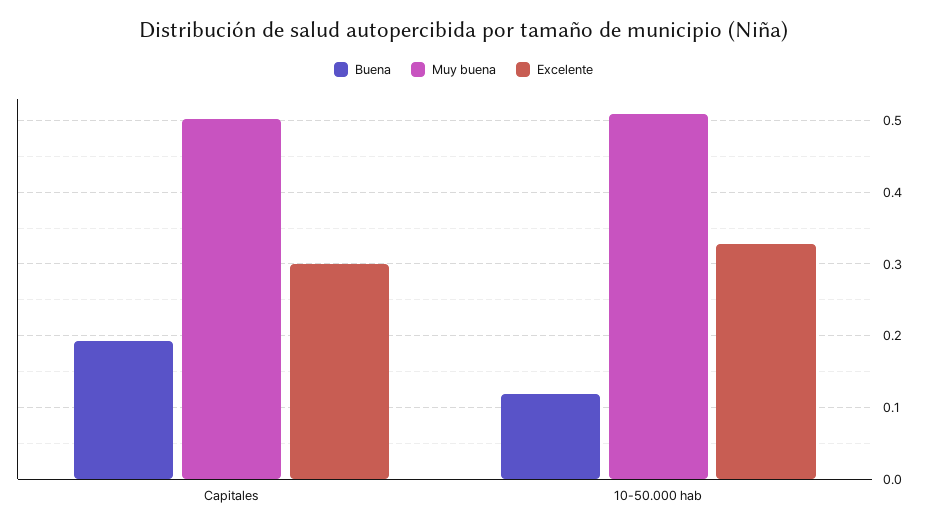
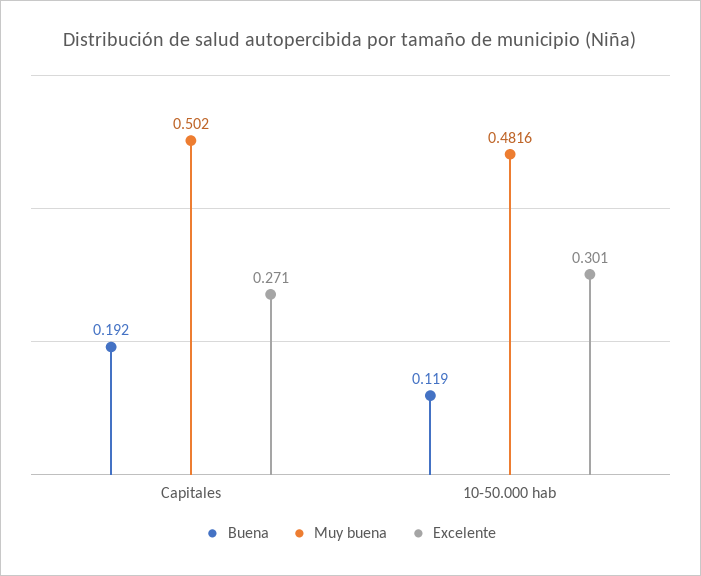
  {
    "Buena": {
      "Capitales": 0.192,
      "10-50.000 hab": 0.119
    },
    "Muy buena": {
      "Capitales": 0.502,
-     "10-50.000 hab": 0.51
+     "10-50.000 hab": 0.4816
    },
    "Excelente": {
-     "Capitales": 0.3,
+     "Capitales": 0.271,
-     "10-50.000 hab": 0.33
+     "10-50.000 hab": 0.301
    }
  }

